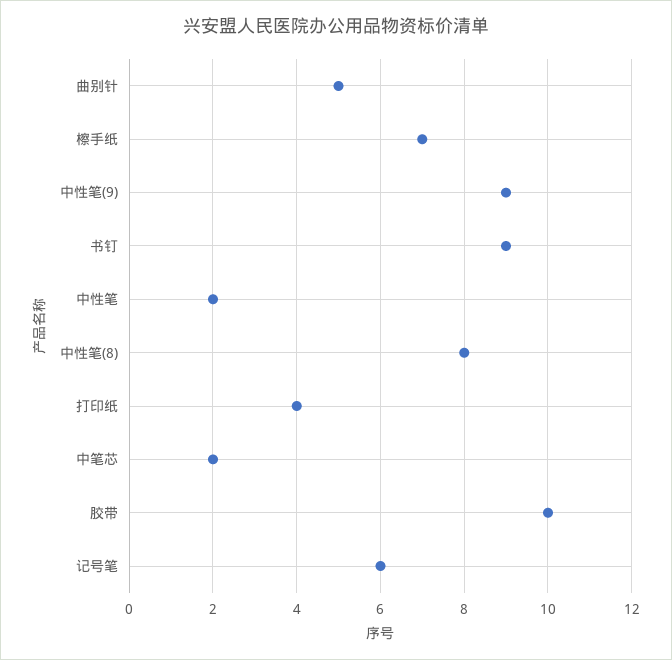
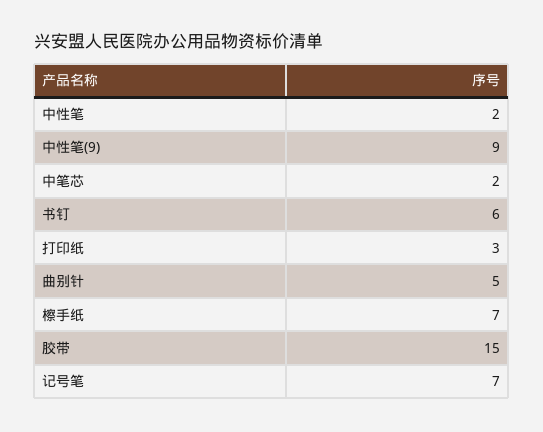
  {
    "曲别针": 5,
    "檫手纸": 7,
    "中性笔(9)": 9,
-   "书钉": 9,
+   "书钉": 6,
    "中性笔": 2,
-   "中性笔(8)": 8,
-   "打印纸": 4,
+   "打印纸": 3,
    "中笔芯": 2,
-   "胶带": 10,
+   "胶带": 15,
-   "记号笔": 6
+   "记号笔": 7
  }

